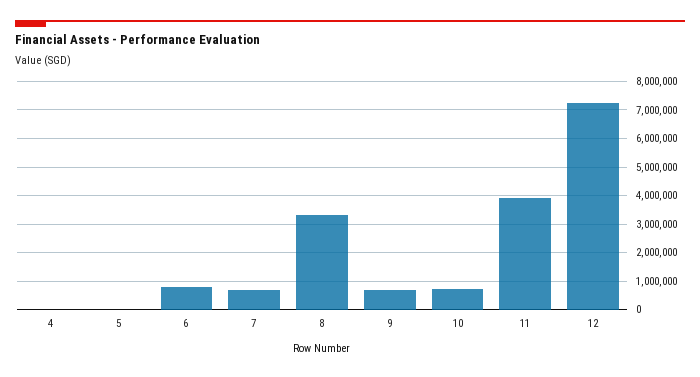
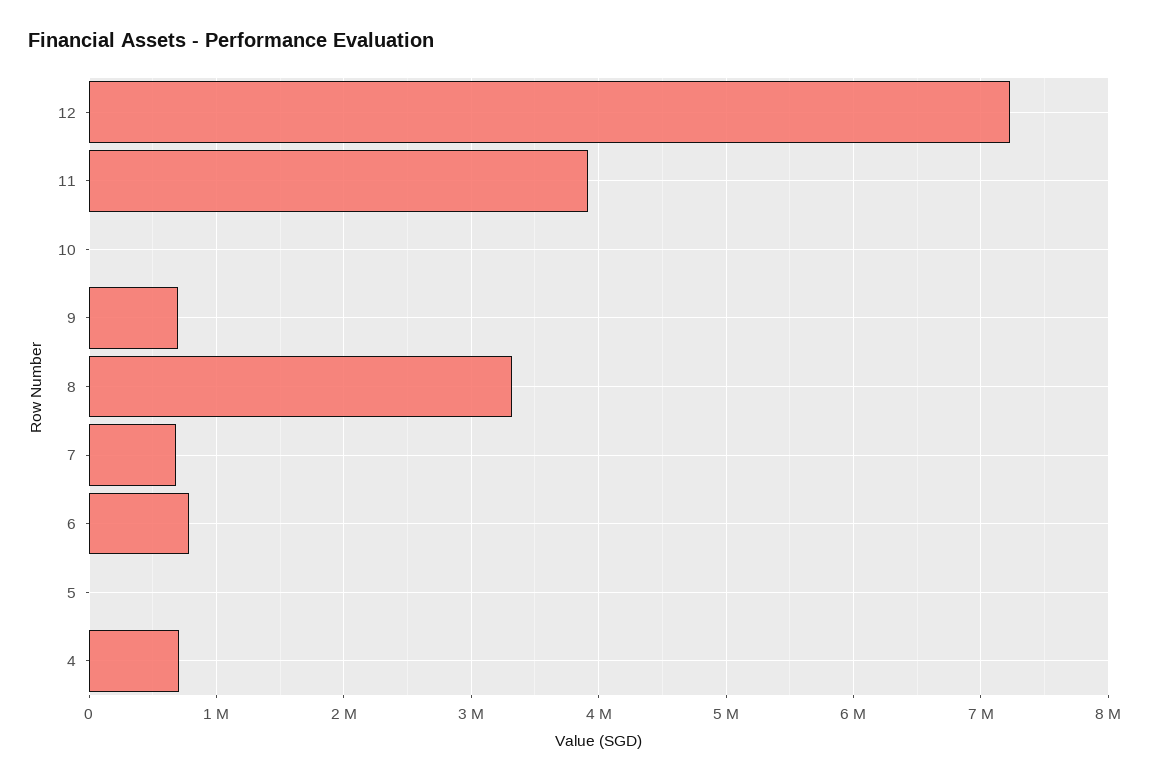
  {
-   "4": 0,
+   "4": 700000,
    "5": 0,
    "6": 800000,
    "7": 700000,
    "8": 3300000,
    "9": 700000,
-   "10": 750000,
+   "10": 0,
    "11": 3900000,
    "12": 7200000
  }

